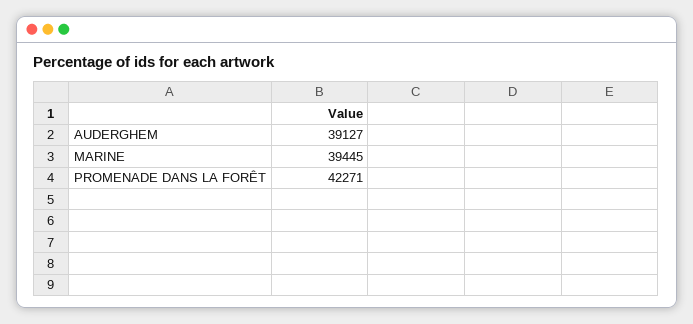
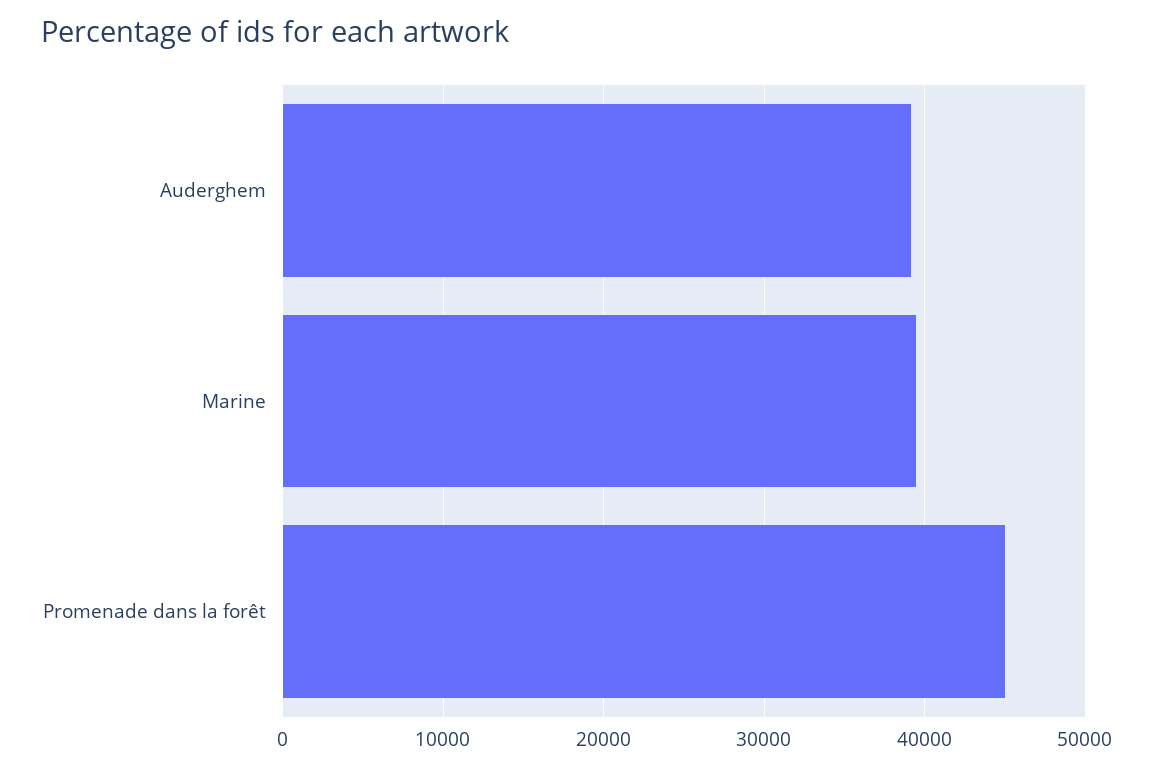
  {
    "AUDERGHEM": 39127,
    "MARINE": 39445,
-   "PROMENADE DANS LA FORÊT": 42271
+   "PROMENADE DANS LA FORÊT": 45000
  }

